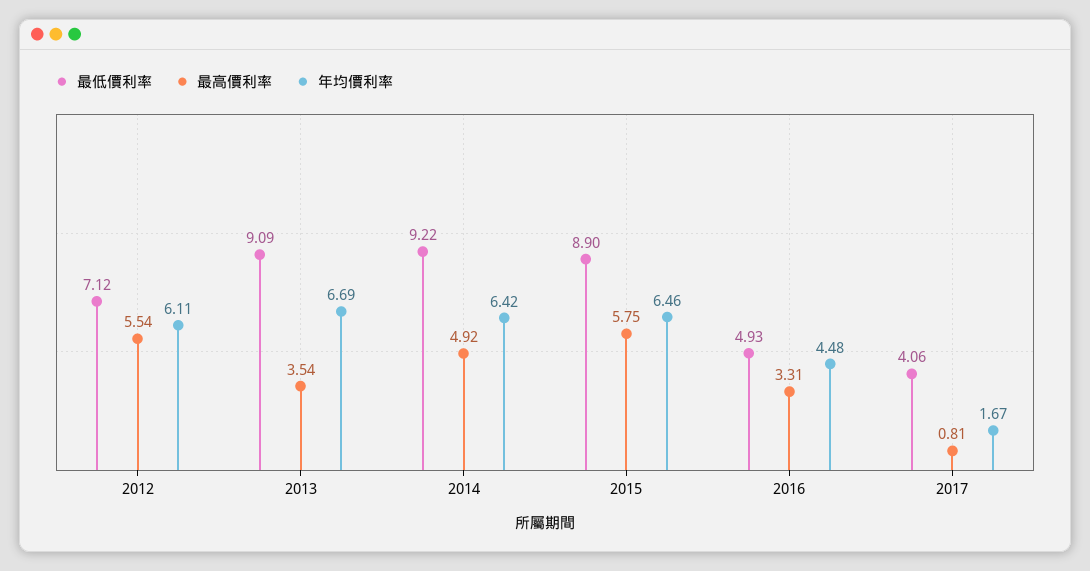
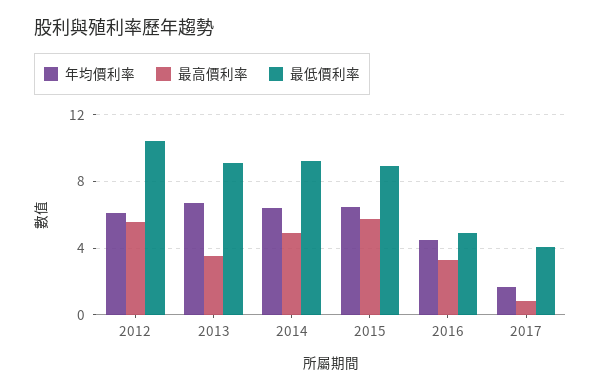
  {
    "最低價利率": {
-     "2012": 7.12,
+     "2012": 10.5,
      "2013": 9.09,
      "2014": 9.22,
      "2015": 8.9,
      "2016": 4.93,
      "2017": 4.06
    },
    "最高價利率": {
      "2012": 5.54,
      "2013": 3.54,
      "2014": 4.92,
      "2015": 5.75,
      "2016": 3.31,
      "2017": 0.81
    },
    "年均價利率": {
      "2012": 6.11,
      "2013": 6.69,
      "2014": 6.42,
      "2015": 6.46,
      "2016": 4.48,
      "2017": 1.67
    }
  }

